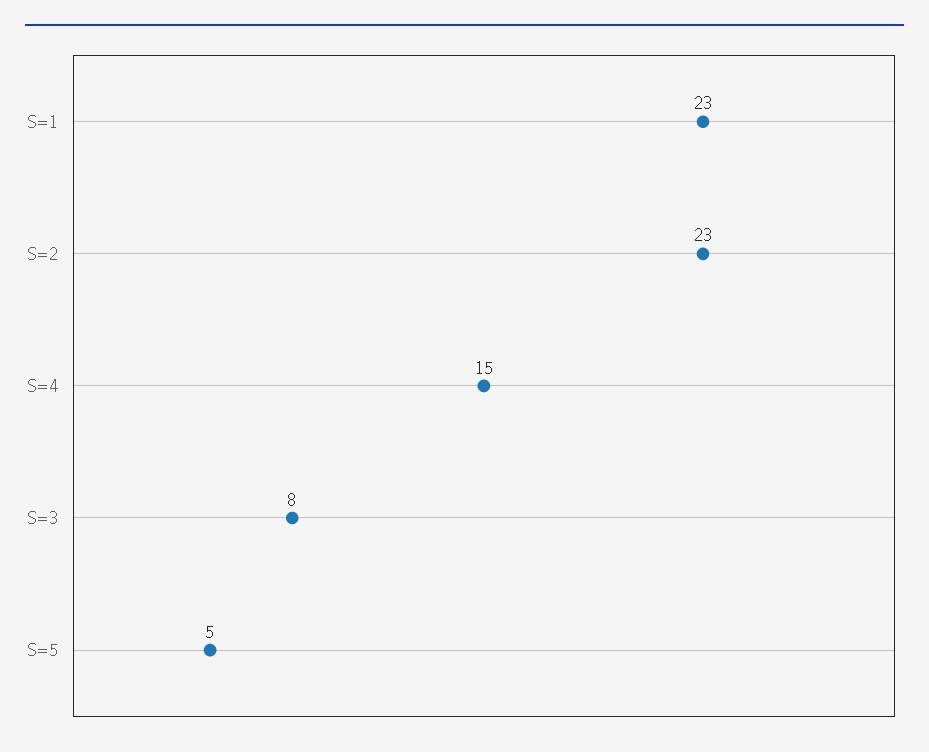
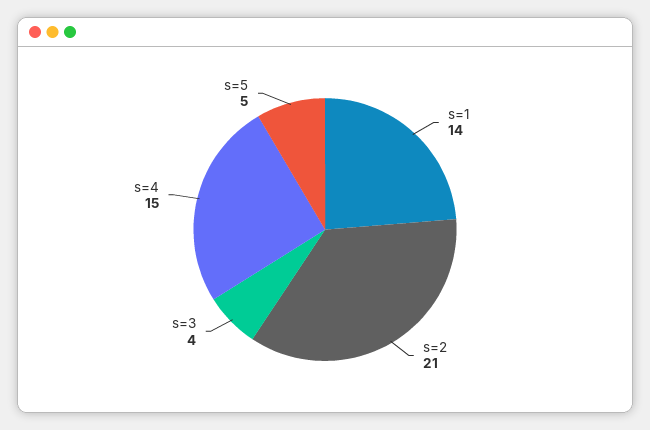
  {
-   "S=1": 23,
+   "S=1": 14,
-   "S=2": 23,
+   "S=2": 21,
    "S=4": 15,
-   "S=3": 8,
+   "S=3": 4,
    "S=5": 5
  }

